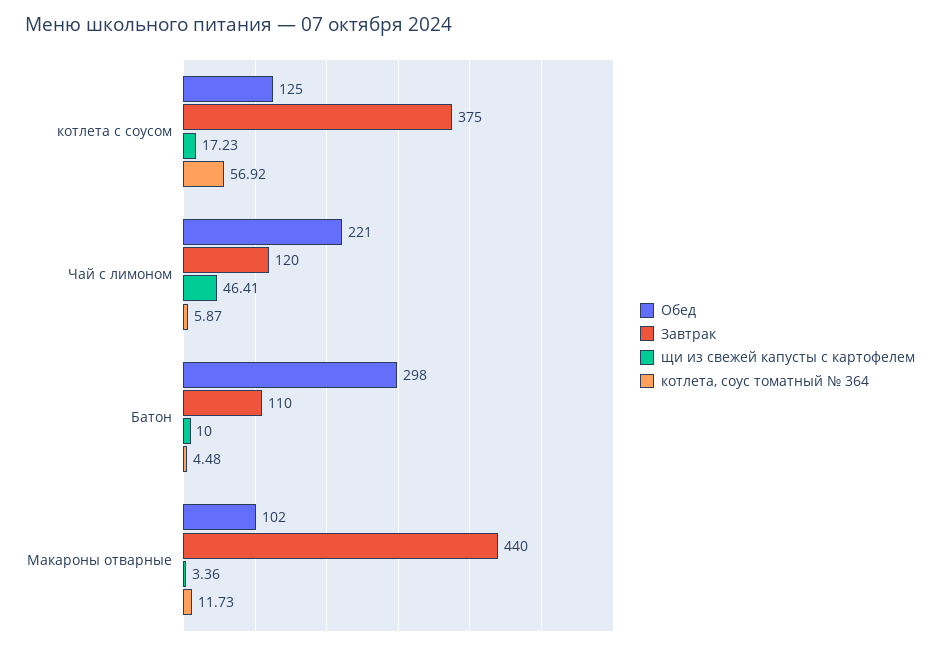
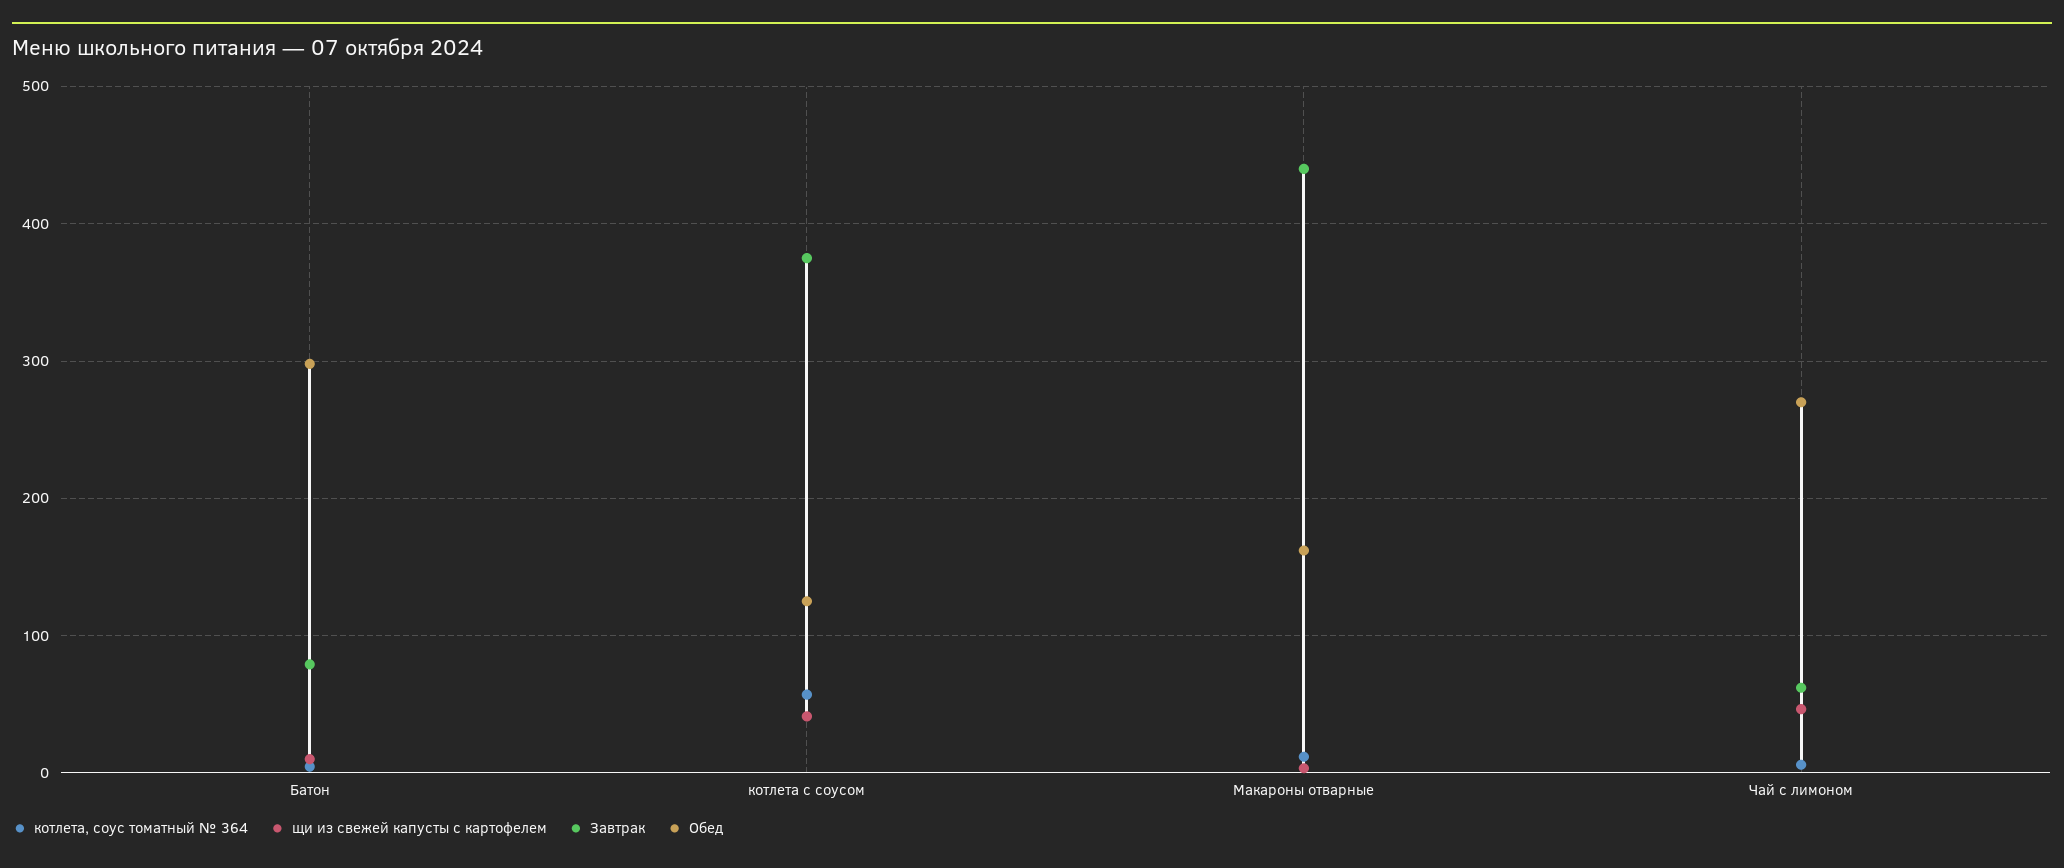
  {
    "Обед": {
      "котлета с соусом": 125,
-     "Чай с лимоном": 221,
+     "Чай с лимоном": 270,
      "Батон": 298,
-     "Макароны отварные": 102
+     "Макароны отварные": 160
    },
    "Завтрак": {
      "котлета с соусом": 375,
-     "Чай с лимоном": 120,
+     "Чай с лимоном": 60,
-     "Батон": 110,
+     "Батон": 80,
      "Макароны отварные": 440
    },
    "щи из свежей капусты с картофелем": {
-     "котлета с соусом": 17.23,
+     "котлета с соусом": 40,
      "Чай с лимоном": 46.41,
      "Батон": 10,
      "Макароны отварные": 3.36
    },
    "котлета, соус томатный № 364": {
      "котлета с соусом": 56.92,
      "Чай с лимоном": 5.87,
      "Батон": 4.48,
      "Макароны отварные": 11.73
    }
  }

